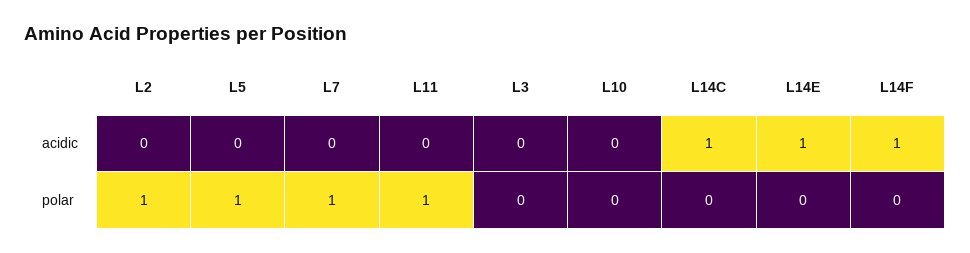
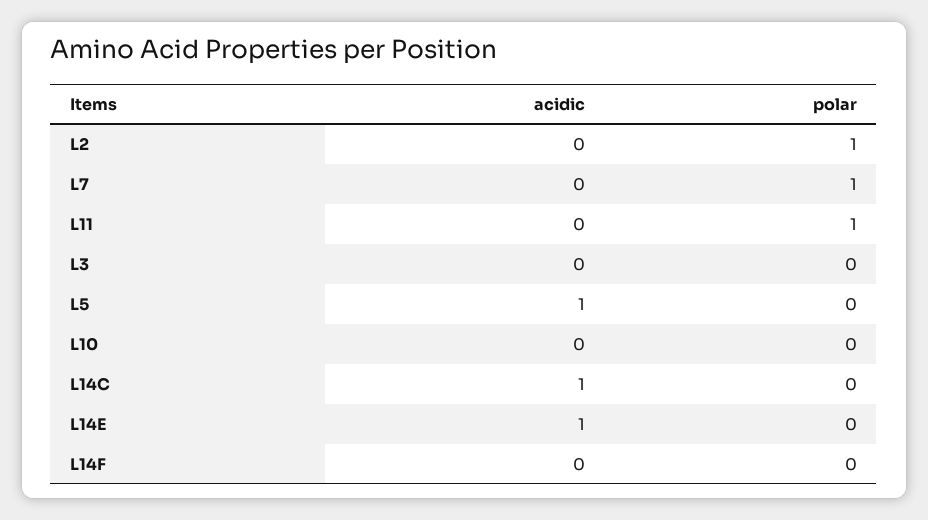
  {
    "L2": {
      "acidic": 0,
      "polar": 1
    },
    "L5": {
-     "acidic": 0,
+     "acidic": 1,
-     "polar": 1
+     "polar": 0
    },
    "L7": {
      "acidic": 0,
      "polar": 1
    },
    "L11": {
      "acidic": 0,
      "polar": 1
    },
    "L3": {
      "acidic": 0,
      "polar": 0
    },
    "L10": {
      "acidic": 0,
      "polar": 0
    },
    "L14C": {
      "acidic": 1,
      "polar": 0
    },
    "L14E": {
      "acidic": 1,
      "polar": 0
    },
    "L14F": {
-     "acidic": 1,
+     "acidic": 0,
      "polar": 0
    }
  }

